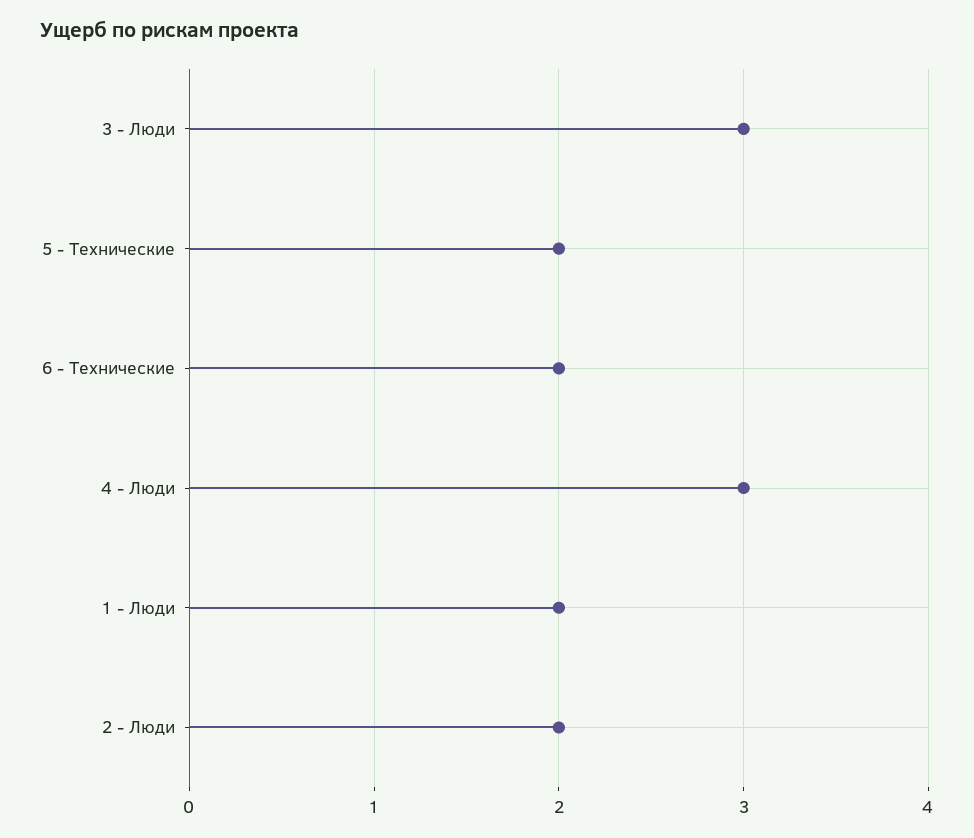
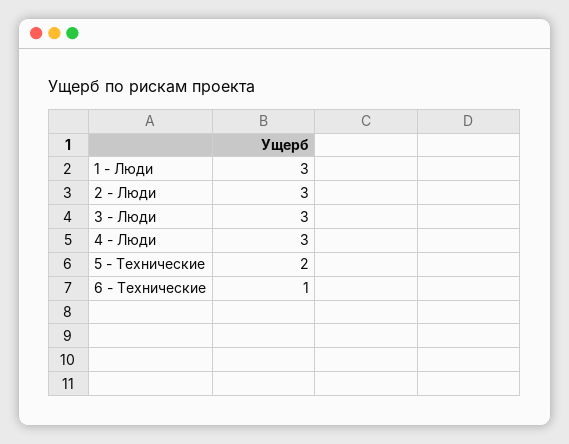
  {
    "3 - Люди": 3,
    "5 - Технические": 2,
-   "6 - Технические": 2,
+   "6 - Технические": 1,
    "4 - Люди": 3,
-   "1 - Люди": 2,
+   "1 - Люди": 3,
-   "2 - Люди": 2
+   "2 - Люди": 3
  }

